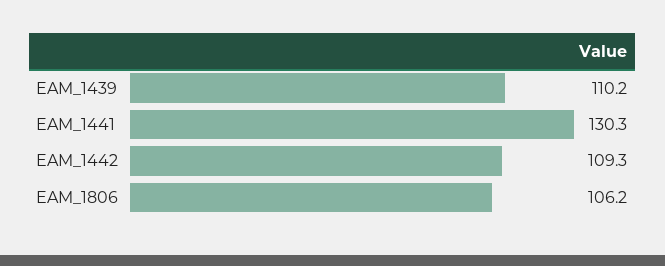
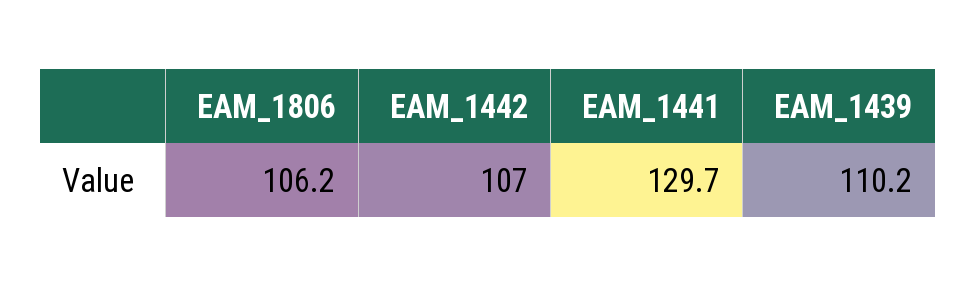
  {
    "EAM_1439": 110.2,
-   "EAM_1441": 130.3,
+   "EAM_1441": 129.7,
-   "EAM_1442": 109.3,
+   "EAM_1442": 107,
    "EAM_1806": 106.2
  }

